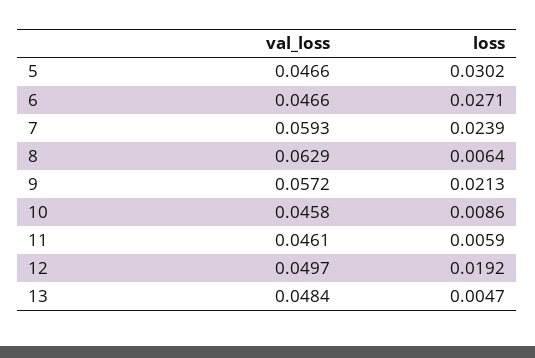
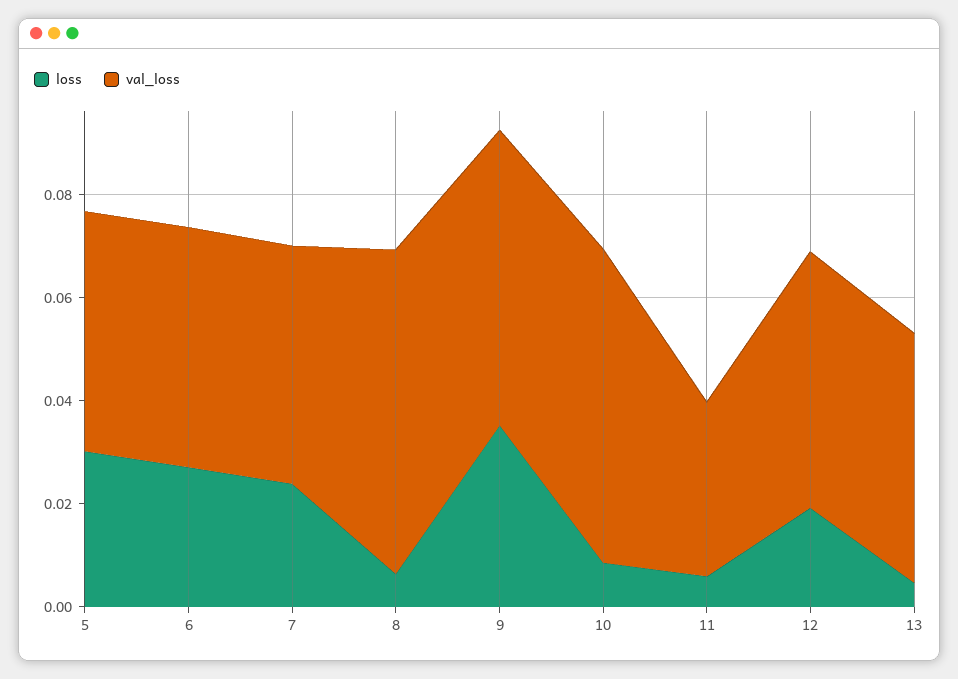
  {
    "val_loss": {
      "5": 0.0466,
      "6": 0.0466,
-     "7": 0.0593,
+     "7": 0.045,
      "8": 0.0629,
      "9": 0.0572,
-     "10": 0.0458,
+     "10": 0.06,
-     "11": 0.0461,
+     "11": 0.035,
      "12": 0.0497,
      "13": 0.0484
    },
    "loss": {
      "5": 0.0302,
      "6": 0.0271,
      "7": 0.0239,
      "8": 0.0064,
-     "9": 0.0213,
+     "9": 0.035,
      "10": 0.0086,
      "11": 0.0059,
      "12": 0.0192,
      "13": 0.0047
    }
  }

